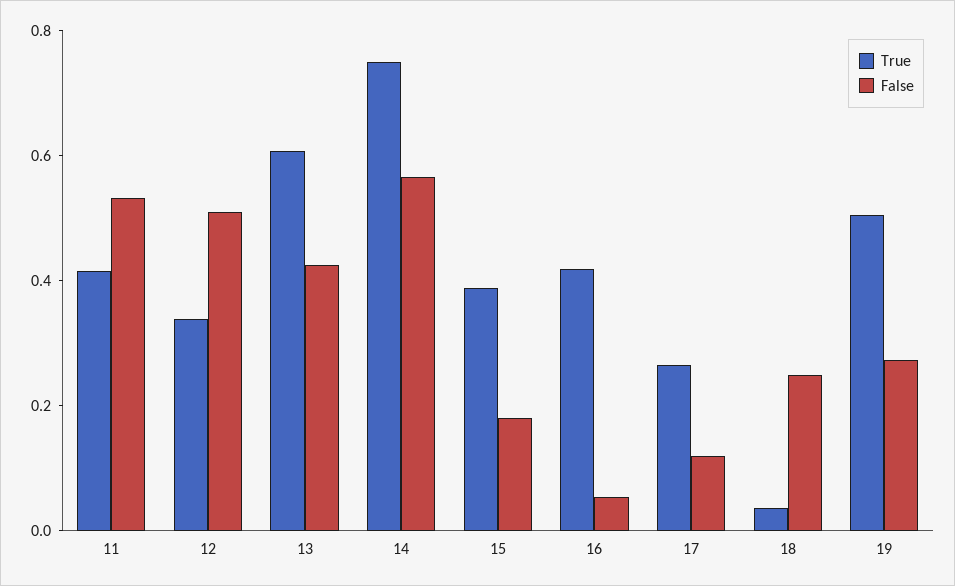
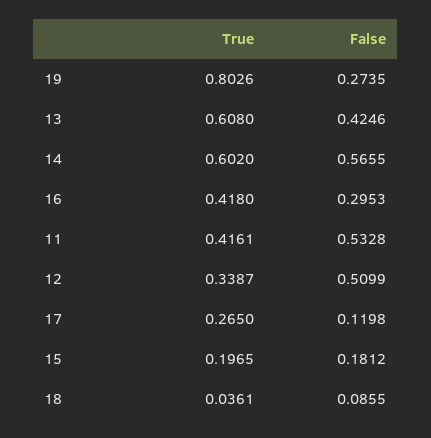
  {
    "True": {
      "11": 0.4161,
      "12": 0.3387,
      "13": 0.608,
-     "14": 0.75,
+     "14": 0.602,
-     "15": 0.4,
+     "15": 0.1965,
      "16": 0.418,
      "17": 0.265,
      "18": 0.0361,
-     "19": 0.5
+     "19": 0.8026
    },
    "False": {
      "11": 0.5328,
      "12": 0.5099,
      "13": 0.4246,
      "14": 0.5655,
      "15": 0.1812,
-     "16": 0.05,
+     "16": 0.2953,
      "17": 0.1198,
-     "18": 0.25,
+     "18": 0.0855,
      "19": 0.2735
    }
  }

